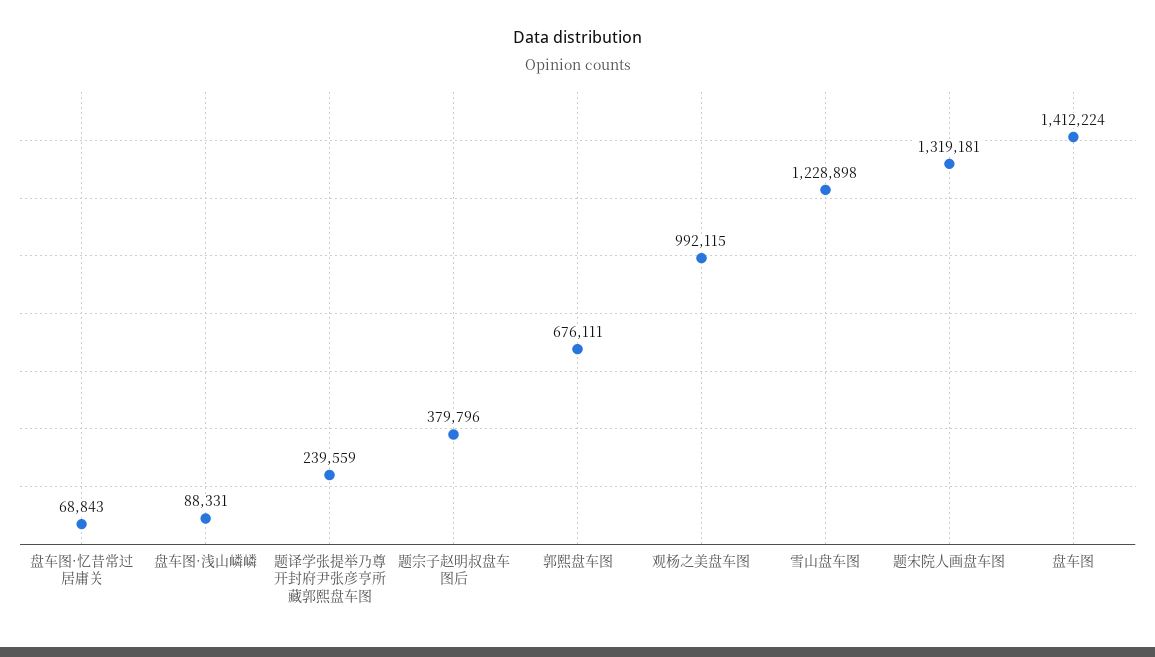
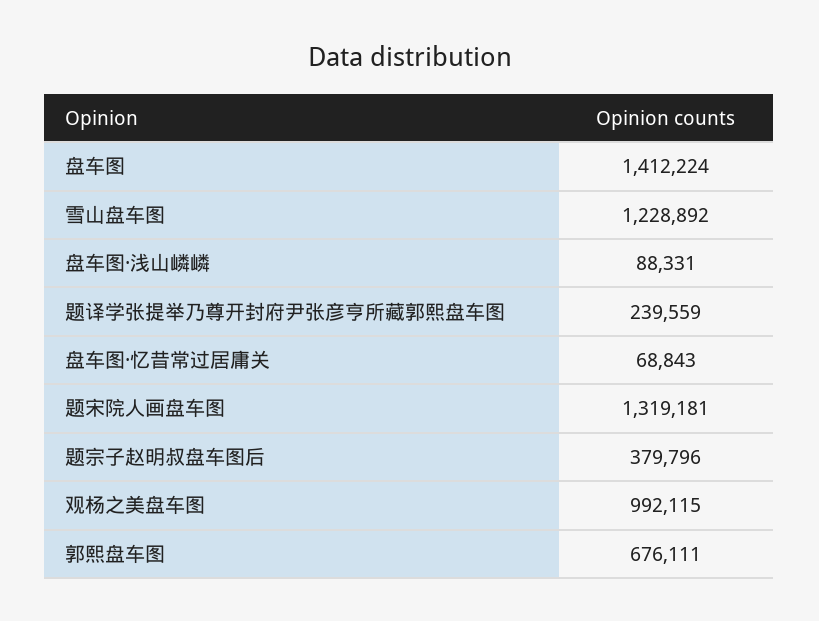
  {
    "盘车图·忆昔常过居庸关": 68843,
    "盘车图·浅山嶙嶙": 88331,
    "题译学张提举乃尊开封府尹张彦亨所藏郭熙盘车图": 239559,
    "题宗子赵明叔盘车图后": 379796,
    "郭熙盘车图": 676111,
    "观杨之美盘车图": 992115,
-   "雪山盘车图": 1228898,
+   "雪山盘车图": 1228892,
    "题宋院人画盘车图": 1319181,
    "盘车图": 1412224
  }

